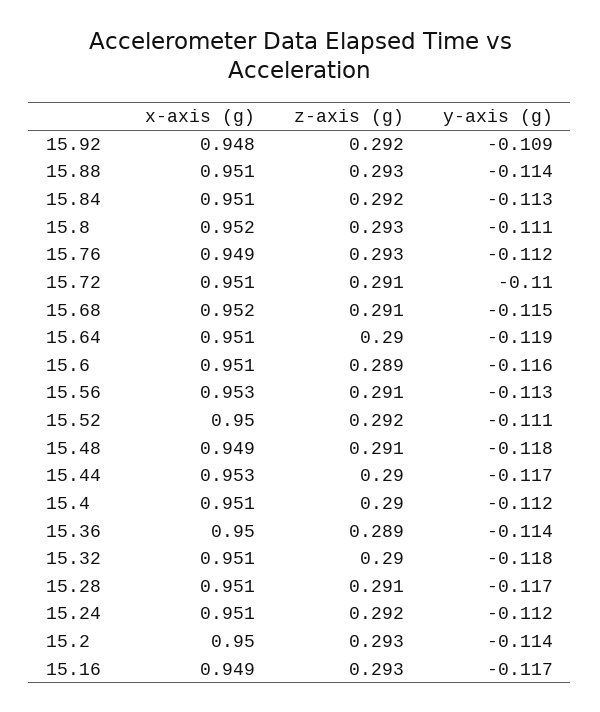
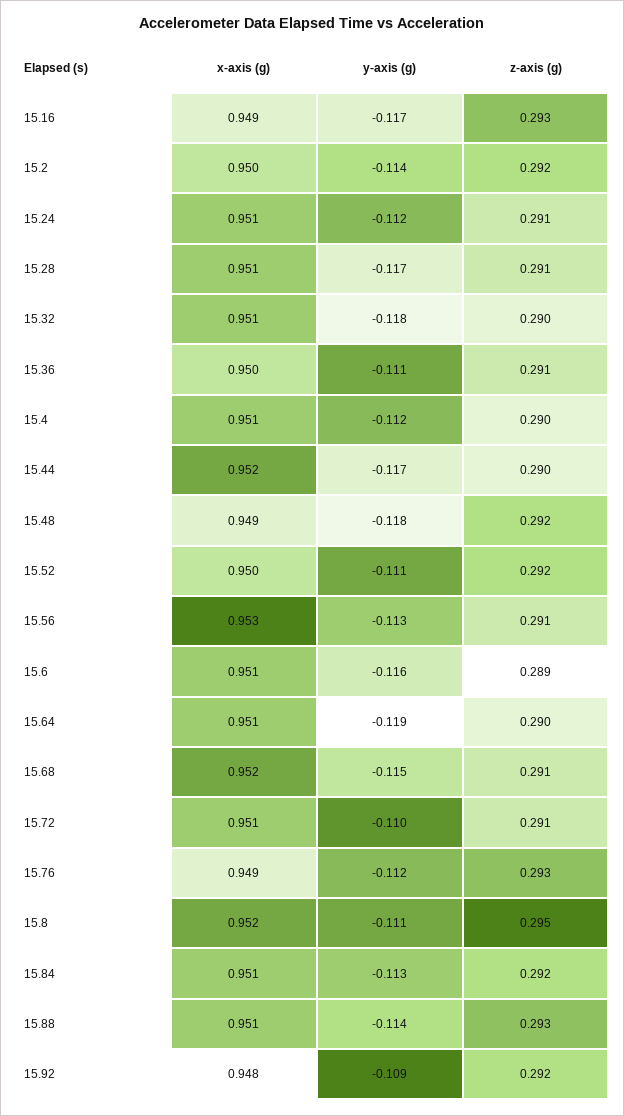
  {
    "x-axis (g)": {
      "15.92": 0.948,
      "15.88": 0.951,
      "15.84": 0.951,
      "15.8": 0.952,
      "15.76": 0.949,
      "15.72": 0.951,
      "15.68": 0.952,
      "15.64": 0.951,
      "15.6": 0.951,
      "15.56": 0.953,
      "15.52": 0.95,
      "15.48": 0.949,
-     "15.44": 0.953,
+     "15.44": 0.952,
      "15.4": 0.951,
      "15.36": 0.95,
      "15.32": 0.951,
      "15.28": 0.951,
      "15.24": 0.951,
      "15.2": 0.95,
      "15.16": 0.949
    },
    "z-axis (g)": {
      "15.92": 0.292,
      "15.88": 0.293,
      "15.84": 0.292,
-     "15.8": 0.293,
+     "15.8": 0.295,
      "15.76": 0.293,
      "15.72": 0.291,
      "15.68": 0.291,
      "15.64": 0.29,
      "15.6": 0.289,
      "15.56": 0.291,
      "15.52": 0.292,
-     "15.48": 0.291,
+     "15.48": 0.292,
      "15.44": 0.29,
      "15.4": 0.29,
-     "15.36": 0.289,
+     "15.36": 0.291,
      "15.32": 0.29,
      "15.28": 0.291,
-     "15.24": 0.292,
+     "15.24": 0.291,
-     "15.2": 0.293,
+     "15.2": 0.292,
      "15.16": 0.293
    },
    "y-axis (g)": {
      "15.92": -0.109,
      "15.88": -0.114,
      "15.84": -0.113,
      "15.8": -0.111,
      "15.76": -0.112,
      "15.72": -0.11,
      "15.68": -0.115,
      "15.64": -0.119,
      "15.6": -0.116,
      "15.56": -0.113,
      "15.52": -0.111,
      "15.48": -0.118,
      "15.44": -0.117,
      "15.4": -0.112,
-     "15.36": -0.114,
+     "15.36": -0.111,
      "15.32": -0.118,
      "15.28": -0.117,
      "15.24": -0.112,
      "15.2": -0.114,
      "15.16": -0.117
    }
  }

